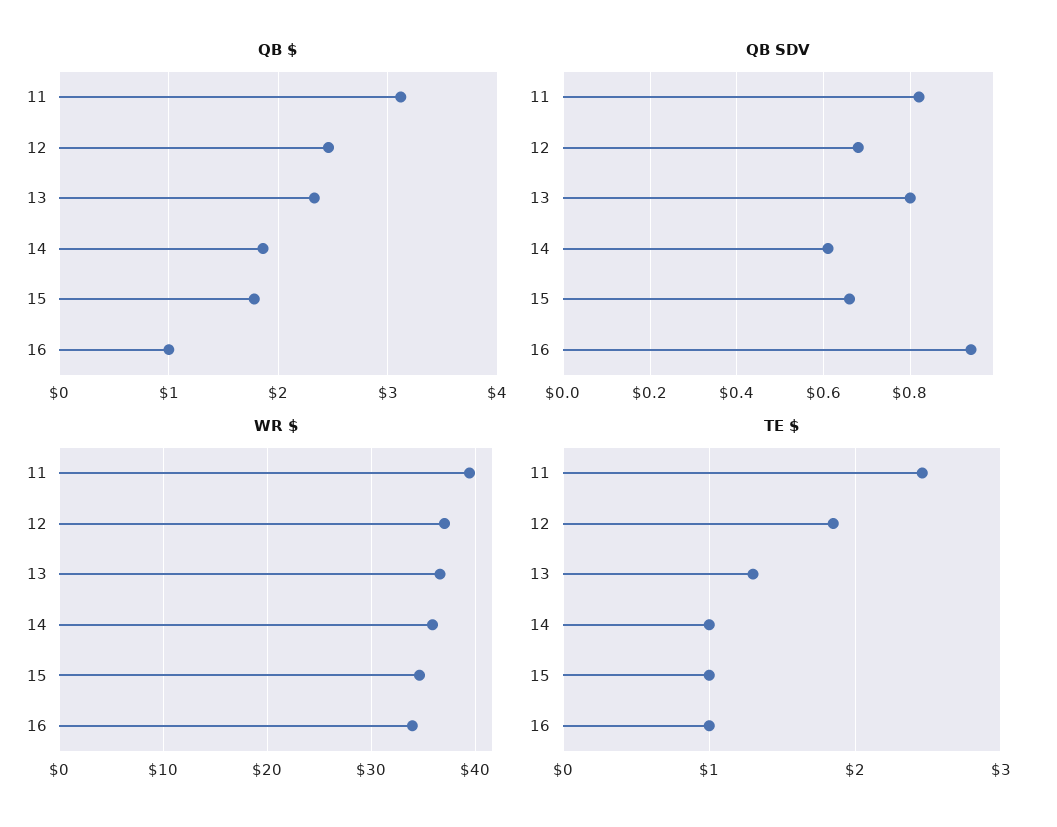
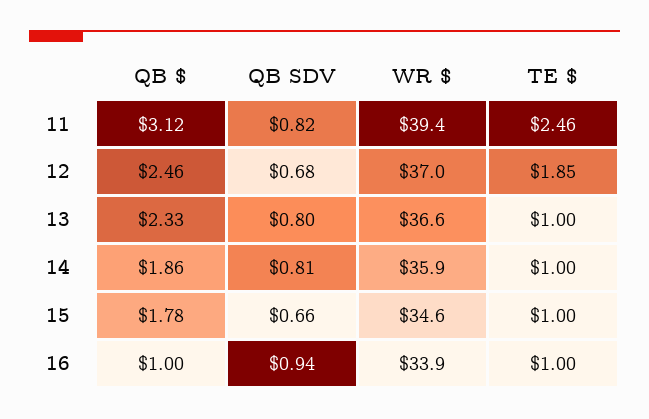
  {
    "QB $": {
      "11": 3.12,
      "12": 2.46,
      "13": 2.33,
      "14": 1.86,
      "15": 1.78,
      "16": 1
    },
    "QB SDV": {
      "11": 0.82,
      "12": 0.68,
      "13": 0.8,
-     "14": 0.6,
+     "14": 0.81,
      "15": 0.66,
      "16": 0.94
    },
    "WR $": {
      "11": 39.4,
      "12": 37,
      "13": 36.6,
      "14": 35.9,
      "15": 34.6,
      "16": 33.9
    },
    "TE $": {
      "11": 2.46,
      "12": 1.85,
-     "13": 1.3,
+     "13": 1,
      "14": 1,
      "15": 1,
      "16": 1
    }
  }

